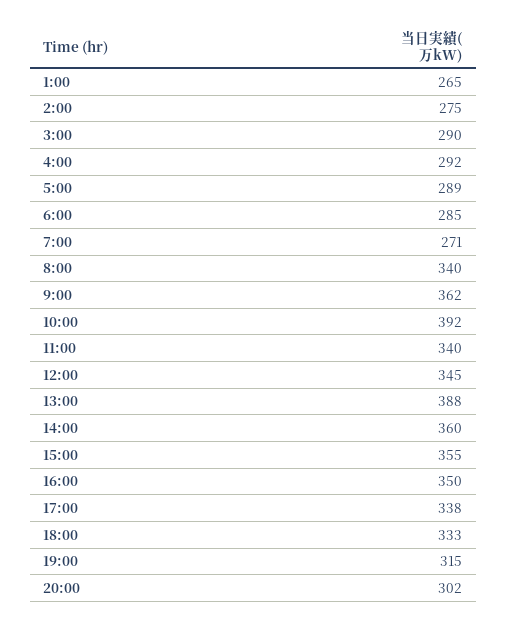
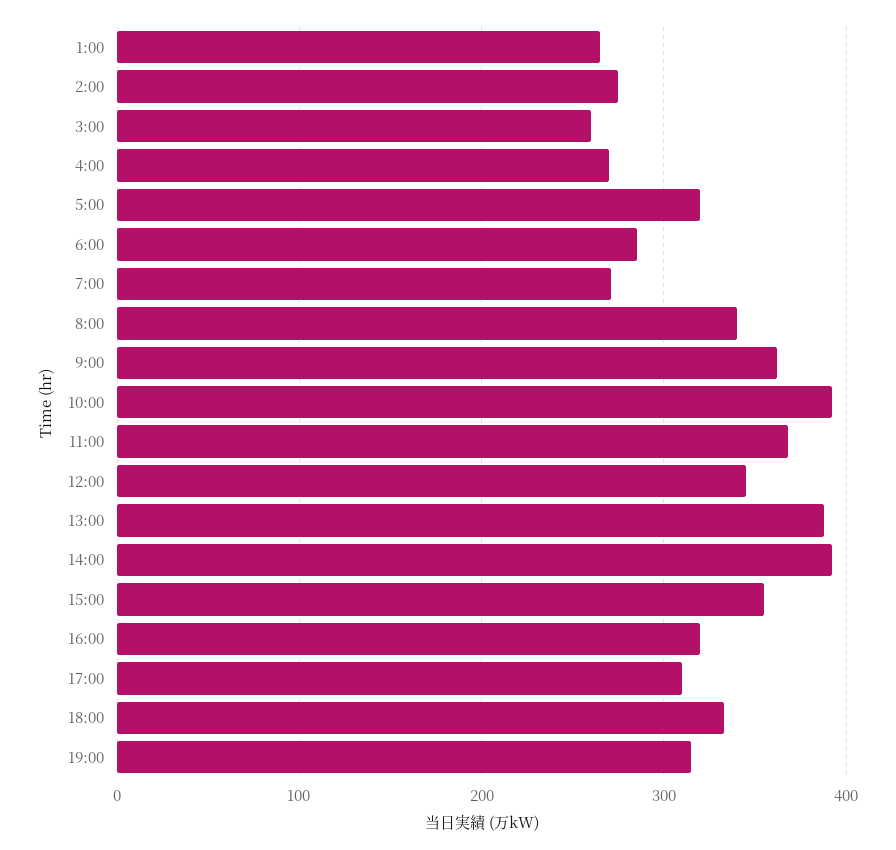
  {
    "1:00": 265,
    "2:00": 275,
-   "3:00": 290,
+   "3:00": 260,
-   "4:00": 292,
+   "4:00": 270,
-   "5:00": 289,
+   "5:00": 320,
    "6:00": 285,
    "7:00": 271,
    "8:00": 340,
    "9:00": 362,
    "10:00": 392,
-   "11:00": 340,
+   "11:00": 370,
    "12:00": 345,
    "13:00": 388,
-   "14:00": 360,
+   "14:00": 390,
    "15:00": 355,
-   "16:00": 350,
+   "16:00": 320,
-   "17:00": 338,
+   "17:00": 310,
    "18:00": 333,
-   "19:00": 315,
+   "19:00": 315
-   "20:00": 302
  }

